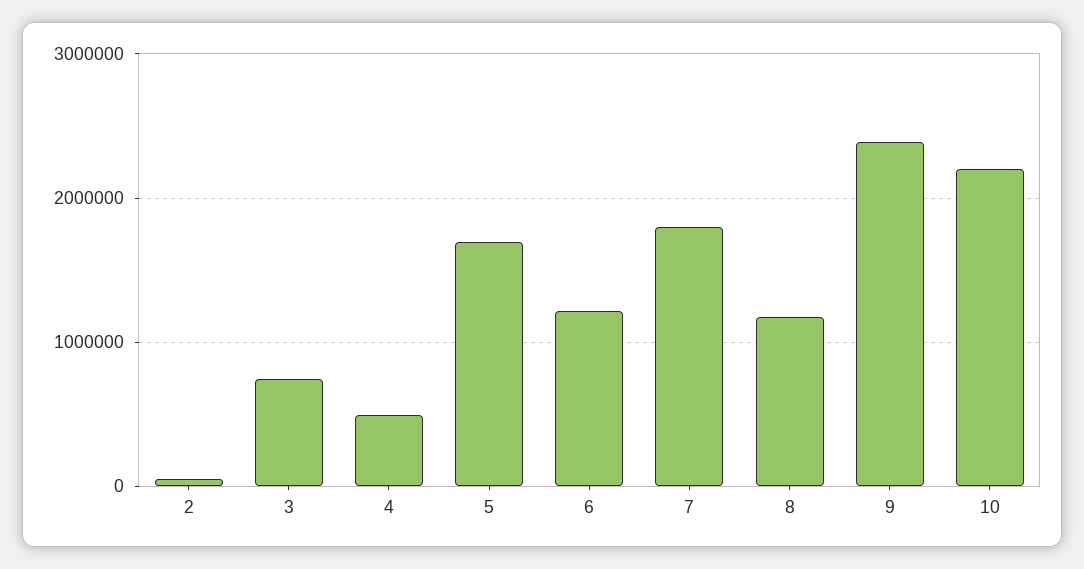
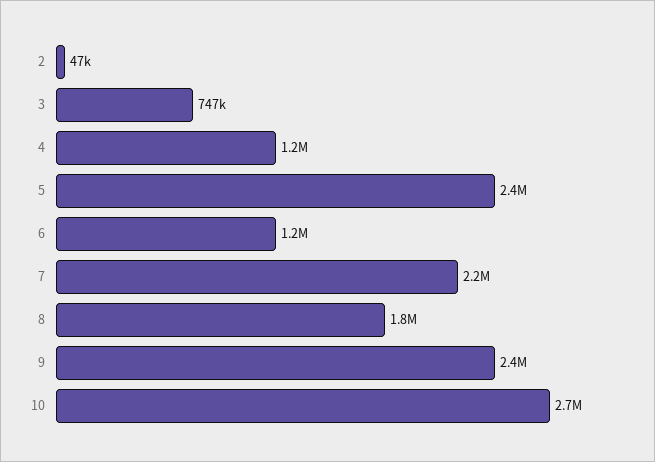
  {
    "2": 47000,
    "3": 747000,
-   "4": 500000,
+   "4": 1200000,
-   "5": 1700000,
+   "5": 2400000,
    "6": 1200000,
-   "7": 1800000,
+   "7": 2200000,
-   "8": 1200000,
+   "8": 1800000,
    "9": 2400000,
-   "10": 2200000
+   "10": 2700000
  }

